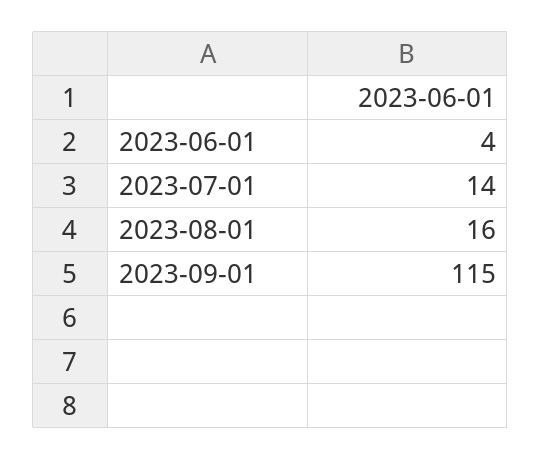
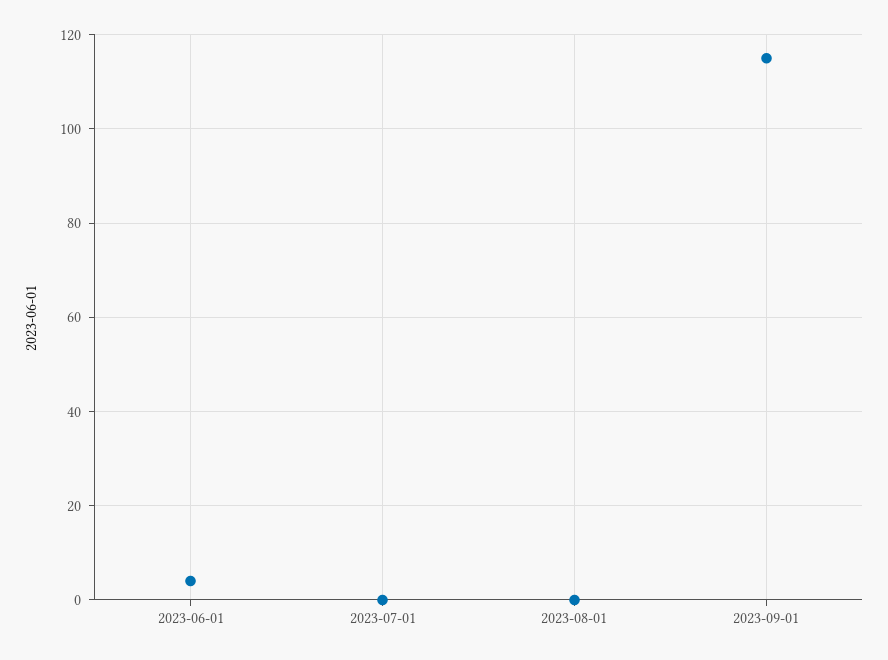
  {
    "2023-06-01": 4,
-   "2023-07-01": 14,
+   "2023-07-01": 0,
-   "2023-08-01": 16,
+   "2023-08-01": 0,
    "2023-09-01": 115
  }

